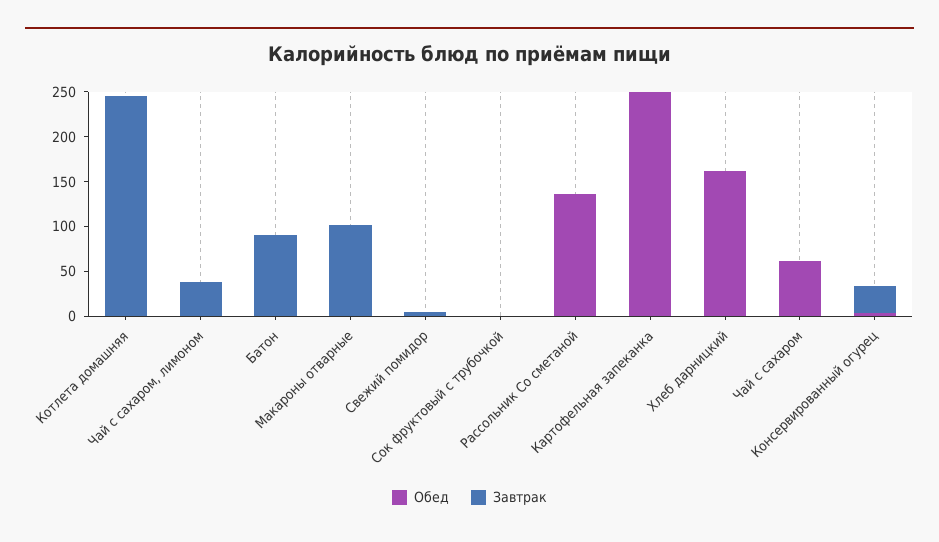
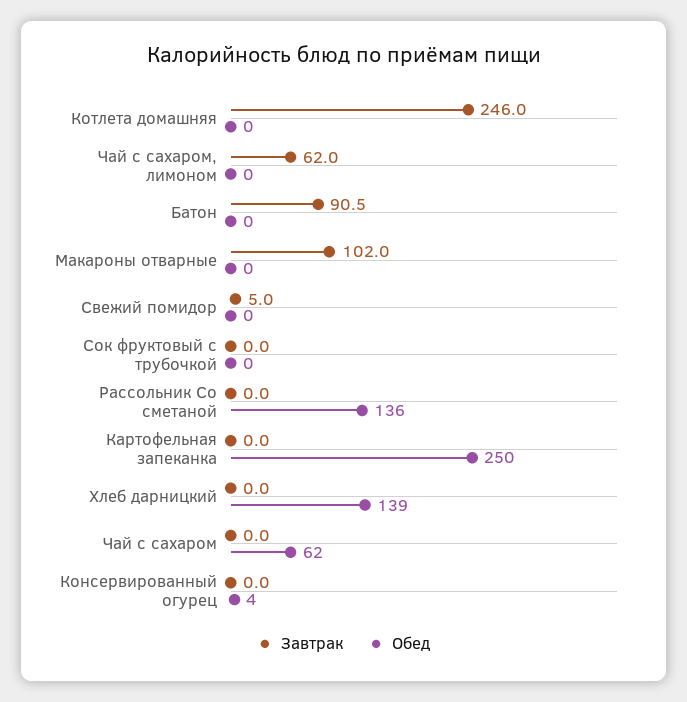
  {
    "Обед": {
      "Котлета домашняя": 0,
      "Чай с сахаром, лимоном": 0,
      "Батон": 0,
      "Макароны отварные": 0,
      "Свежий помидор": 0,
      "Сок фруктовый с трубочкой": 0,
      "Рассольник Со сметаной": 136,
      "Картофельная запеканка": 250,
-     "Хлеб дарницкий": 160,
+     "Хлеб дарницкий": 139,
      "Чай с сахаром": 62,
      "Консервированный огурец": 4
    },
    "Завтрак": {
      "Котлета домашняя": 246,
-     "Чай с сахаром, лимоном": 40,
+     "Чай с сахаром, лимоном": 62,
      "Батон": 90.5,
      "Макароны отварные": 102,
      "Свежий помидор": 5,
      "Сок фруктовый с трубочкой": 0,
      "Рассольник Со сметаной": 0,
      "Картофельная запеканка": 0,
      "Хлеб дарницкий": 0,
      "Чай с сахаром": 0,
-     "Консервированный огурец": 30
+     "Консервированный огурец": 0
    }
  }

